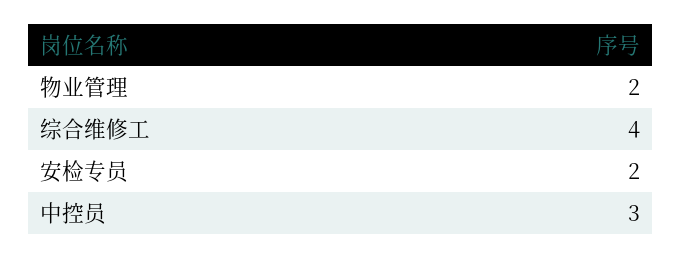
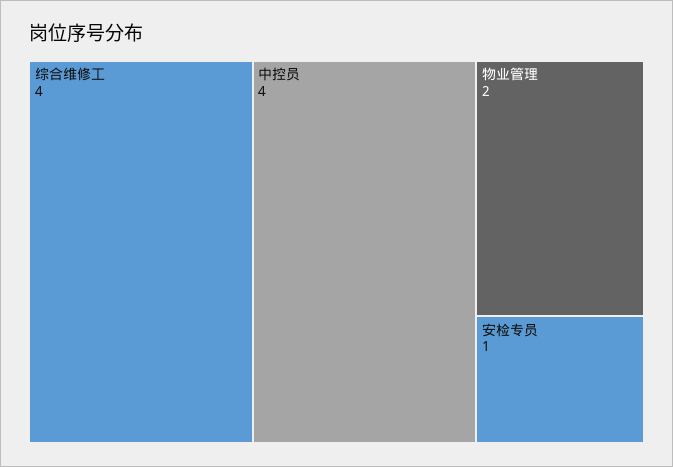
  {
    "物业管理": 2,
    "综合维修工": 4,
-   "安检专员": 2,
+   "安检专员": 1,
-   "中控员": 3
+   "中控员": 4
  }

